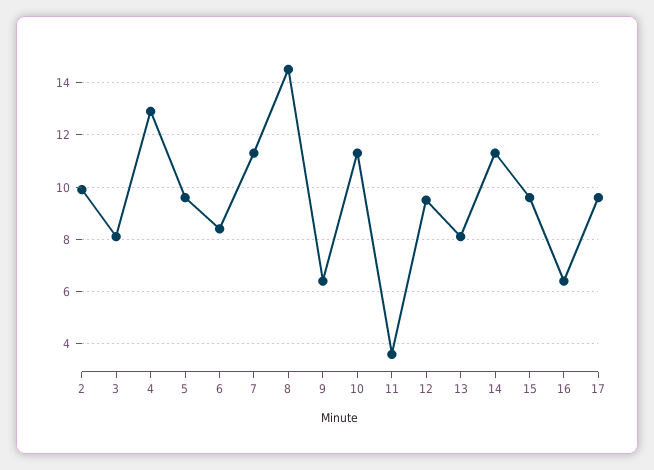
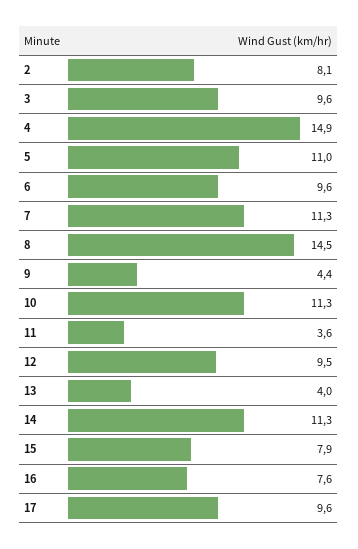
  {
-   "2": 10,
+   "2": 8.1,
-   "3": 8,
+   "3": 9.6,
-   "4": 13,
+   "4": 14.9,
-   "5": 9.5,
+   "5": 11,
-   "6": 8.5,
+   "6": 9.6,
    "7": 11.3,
    "8": 14.5,
-   "9": 6.5,
+   "9": 4.4,
    "10": 11.3,
    "11": 3.6,
    "12": 9.5,
-   "13": 8,
+   "13": 4,
    "14": 11.3,
-   "15": 9.5,
+   "15": 7.9,
-   "16": 6.5,
+   "16": 7.6,
    "17": 9.6
  }

